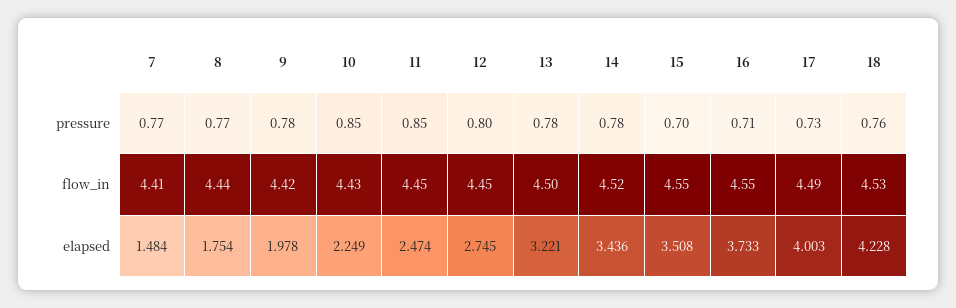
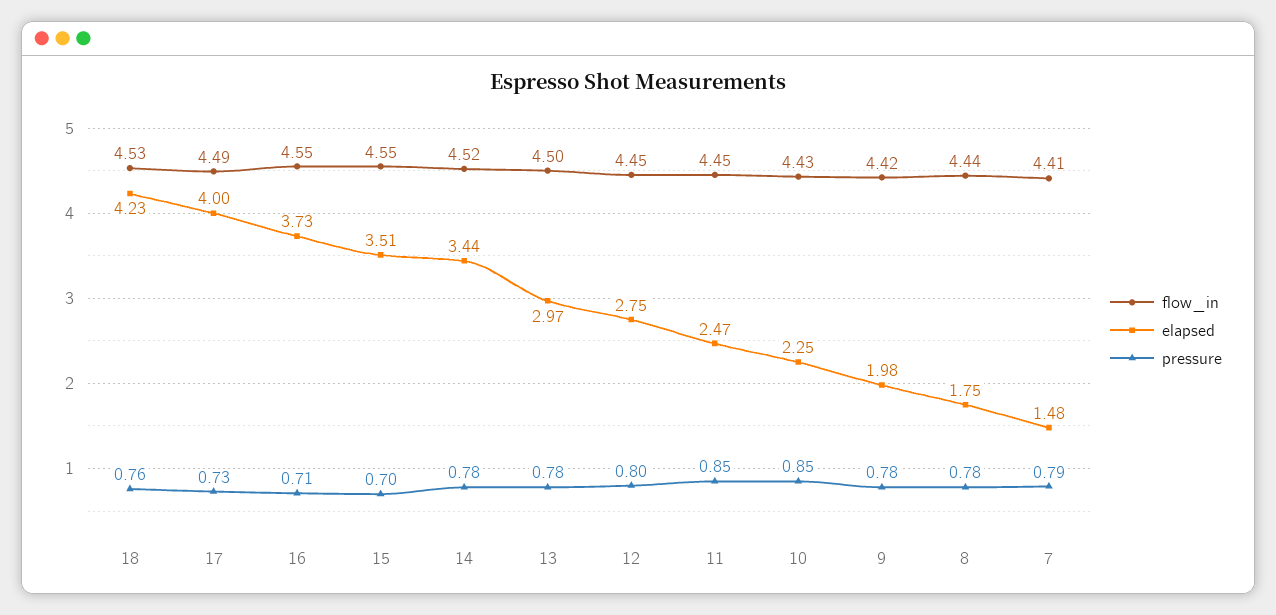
  {
    "pressure": {
-     "7": 0.77,
+     "7": 0.79,
-     "8": 0.77,
+     "8": 0.78,
      "9": 0.78,
      "10": 0.85,
      "11": 0.85,
      "12": 0.8,
      "13": 0.78,
      "14": 0.78,
      "15": 0.7,
      "16": 0.71,
      "17": 0.73,
      "18": 0.76
    },
    "flow_in": {
      "7": 4.41,
      "8": 4.44,
      "9": 4.42,
      "10": 4.43,
      "11": 4.45,
      "12": 4.45,
      "13": 4.5,
      "14": 4.52,
      "15": 4.55,
      "16": 4.55,
      "17": 4.49,
      "18": 4.53
    },
    "elapsed": {
      "7": 1.484,
      "8": 1.754,
      "9": 1.978,
      "10": 2.249,
      "11": 2.474,
      "12": 2.745,
-     "13": 3.221,
+     "13": 2.97,
      "14": 3.436,
      "15": 3.508,
      "16": 3.733,
      "17": 4.003,
      "18": 4.228
    }
  }

